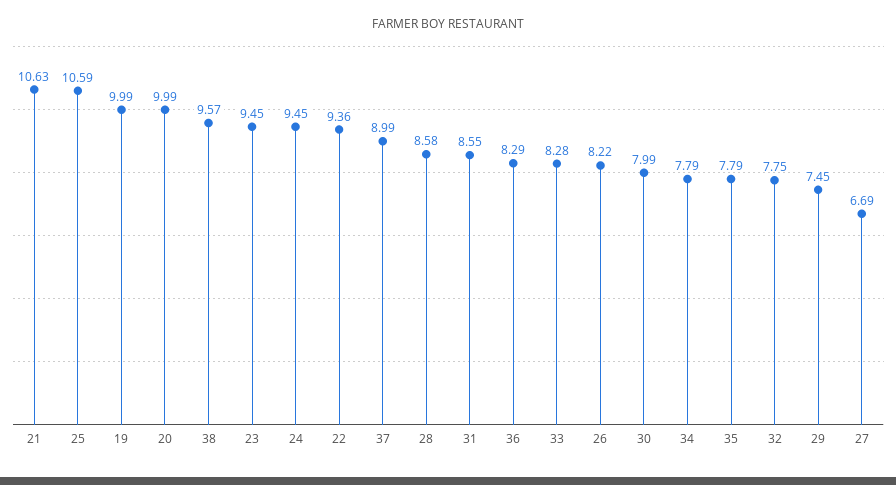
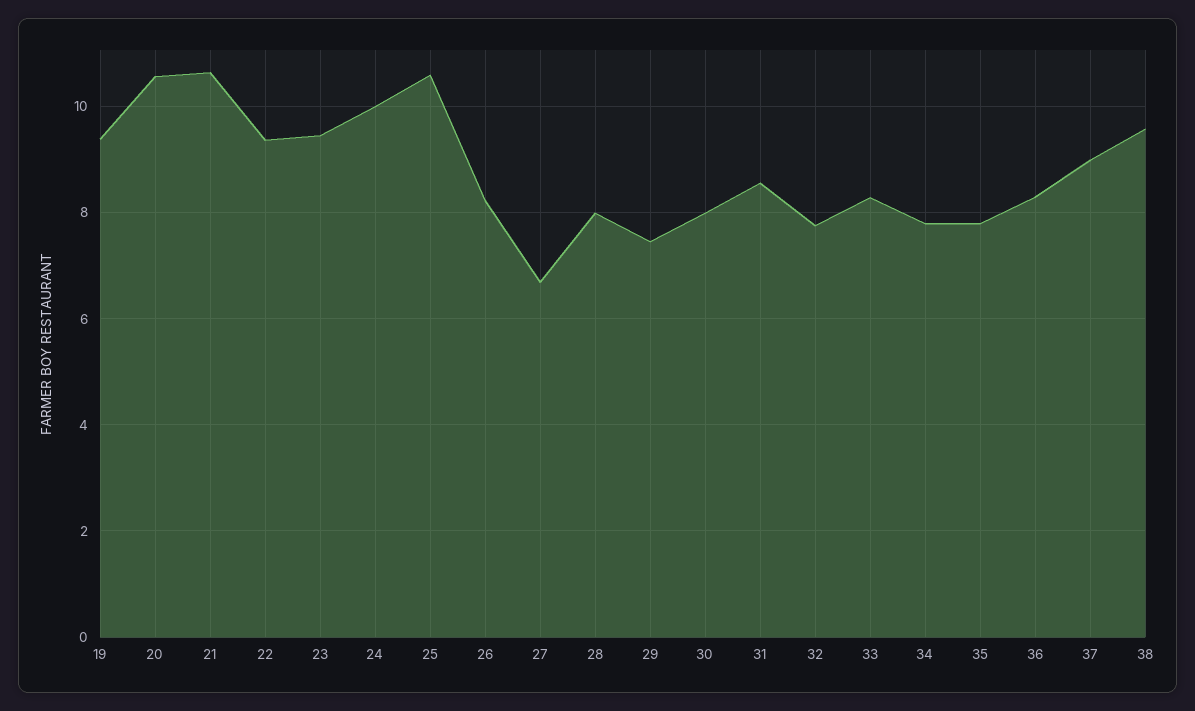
  {
    "21": 10.63,
    "25": 10.59,
-   "19": 9.99,
+   "19": 9.4,
-   "20": 9.99,
+   "20": 10.6,
    "38": 9.57,
    "23": 9.45,
-   "24": 9.45,
+   "24": 10,
    "22": 9.36,
    "37": 8.99,
-   "28": 8.58,
+   "28": 8,
    "31": 8.55,
    "36": 8.29,
    "33": 8.28,
    "26": 8.22,
    "30": 7.99,
    "34": 7.79,
    "35": 7.79,
    "32": 7.75,
    "29": 7.45,
    "27": 6.69
  }

